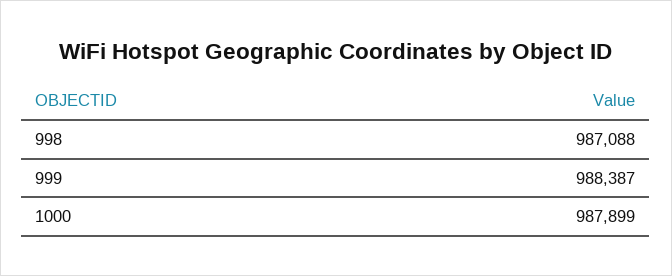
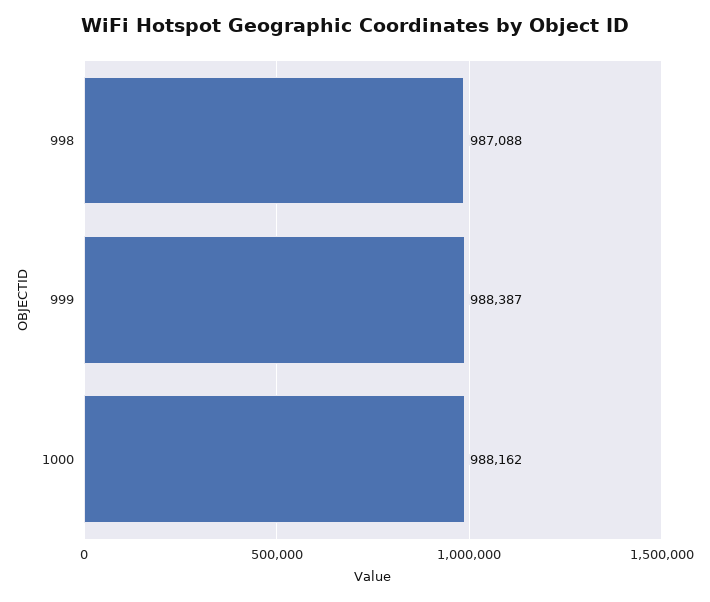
  {
    "998": 987088,
    "999": 988387,
-   "1000": 987899
+   "1000": 988162
  }

